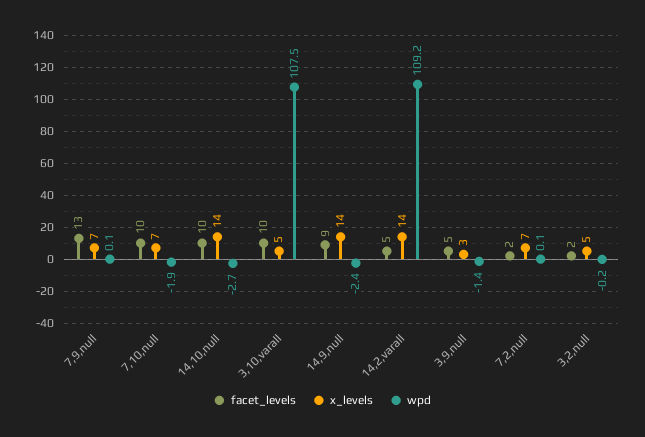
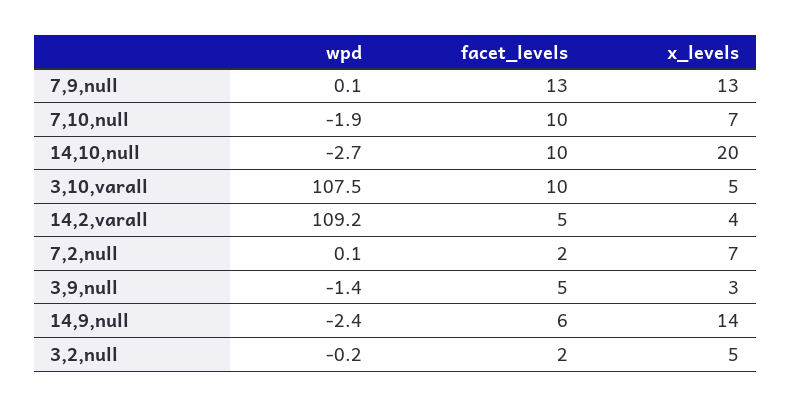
  {
    "facet_levels": {
      "7,9,null": 13,
      "7,10,null": 10,
      "14,10,null": 10,
      "3,10,varall": 10,
-     "14,9,null": 9,
+     "14,9,null": 6,
      "14,2,varall": 5,
      "3,9,null": 5,
      "7,2,null": 2,
      "3,2,null": 2
    },
    "x_levels": {
-     "7,9,null": 7,
+     "7,9,null": 13,
      "7,10,null": 7,
-     "14,10,null": 14,
+     "14,10,null": 20,
      "3,10,varall": 5,
      "14,9,null": 14,
-     "14,2,varall": 14,
+     "14,2,varall": 4,
      "3,9,null": 3,
      "7,2,null": 7,
      "3,2,null": 5
    },
    "wpd": {
      "7,9,null": 0.1,
      "7,10,null": -1.9,
      "14,10,null": -2.7,
      "3,10,varall": 107.5,
      "14,9,null": -2.4,
      "14,2,varall": 109.2,
      "3,9,null": -1.4,
      "7,2,null": 0.1,
      "3,2,null": -0.2
    }
  }

